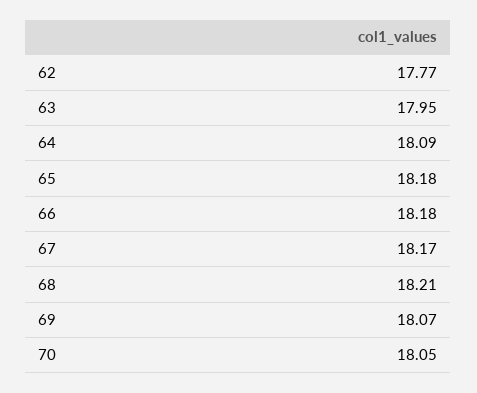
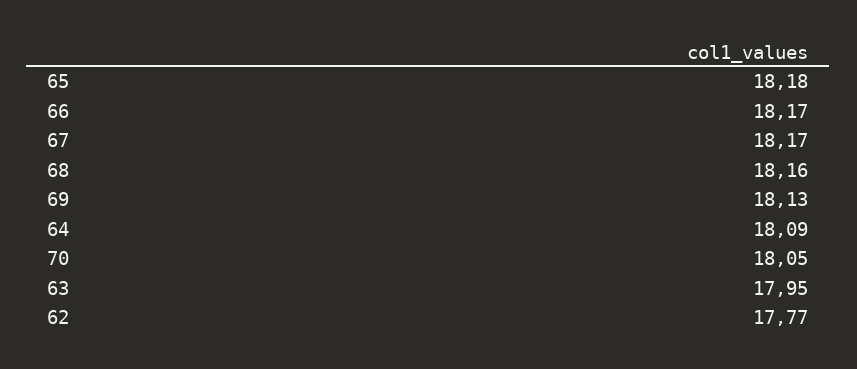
  {
    "62": 17.77,
    "63": 17.95,
    "64": 18.09,
    "65": 18.18,
-   "66": 18.18,
+   "66": 18.17,
    "67": 18.17,
-   "68": 18.21,
+   "68": 18.16,
-   "69": 18.07,
+   "69": 18.13,
    "70": 18.05
  }

